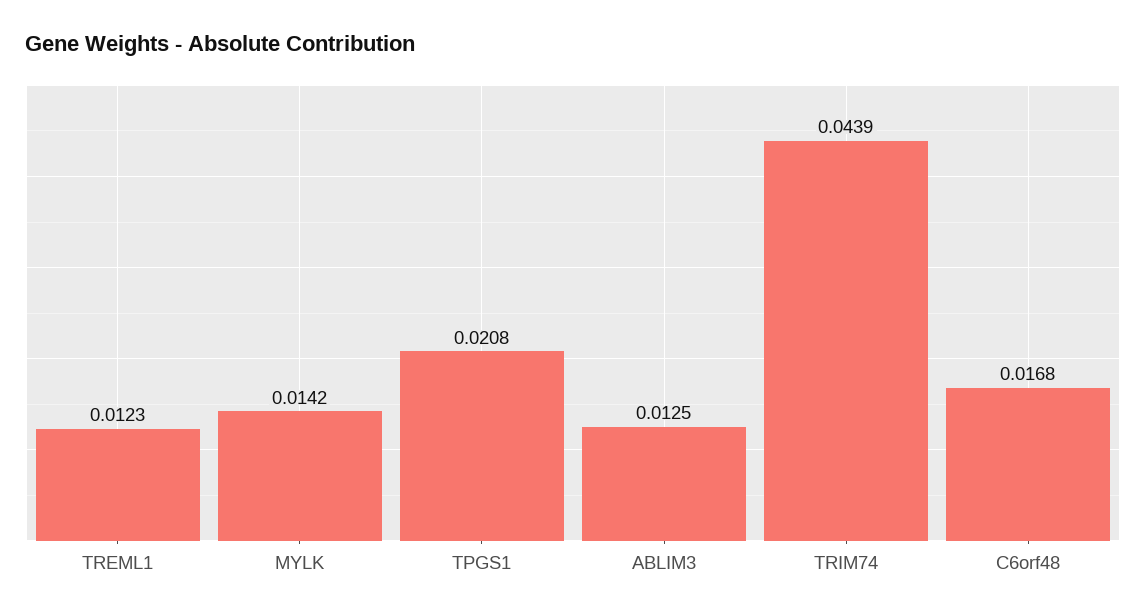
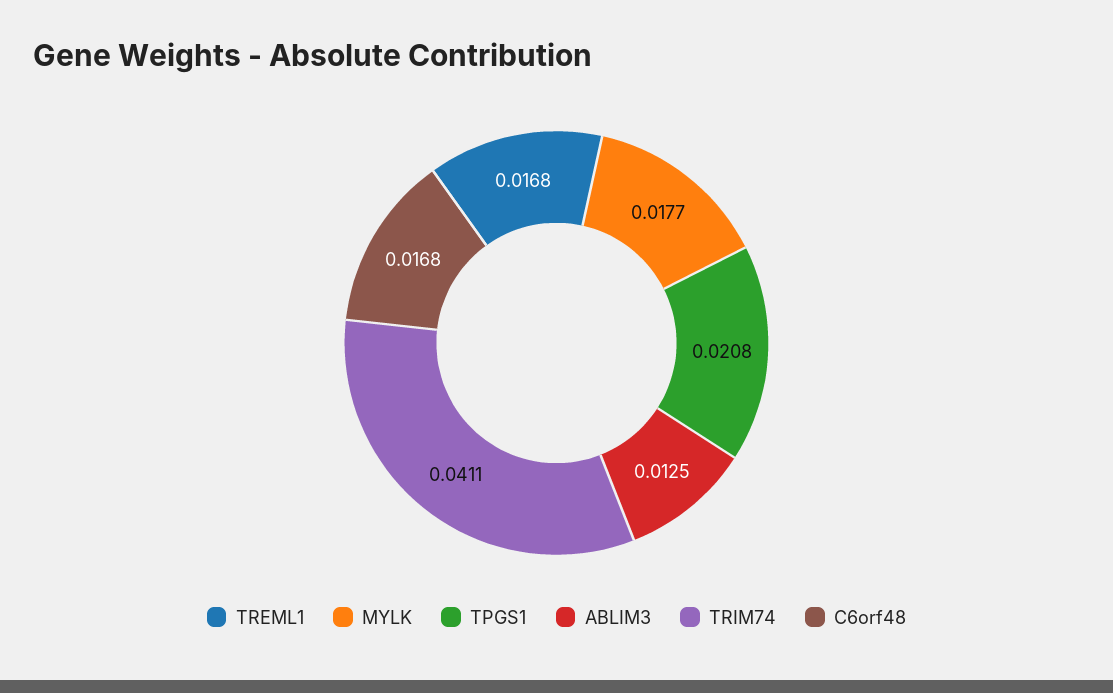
  {
-   "TREML1": 0.0123,
+   "TREML1": 0.0168,
-   "MYLK": 0.0142,
+   "MYLK": 0.0177,
    "TPGS1": 0.0208,
    "ABLIM3": 0.0125,
-   "TRIM74": 0.0439,
+   "TRIM74": 0.0411,
    "C6orf48": 0.0168
  }

